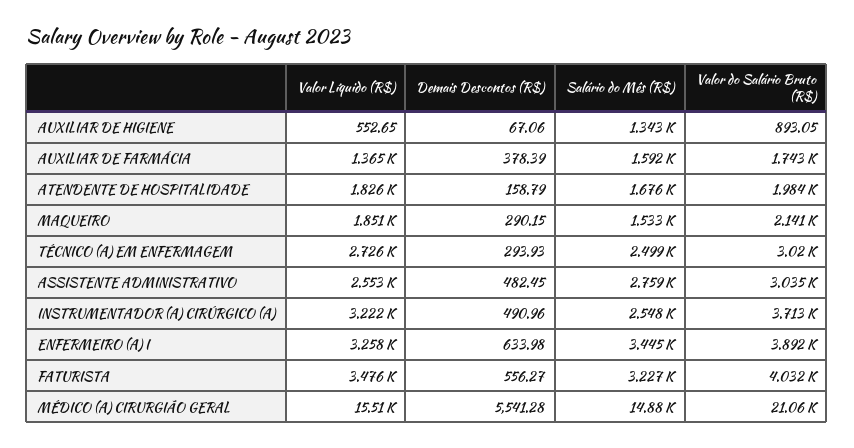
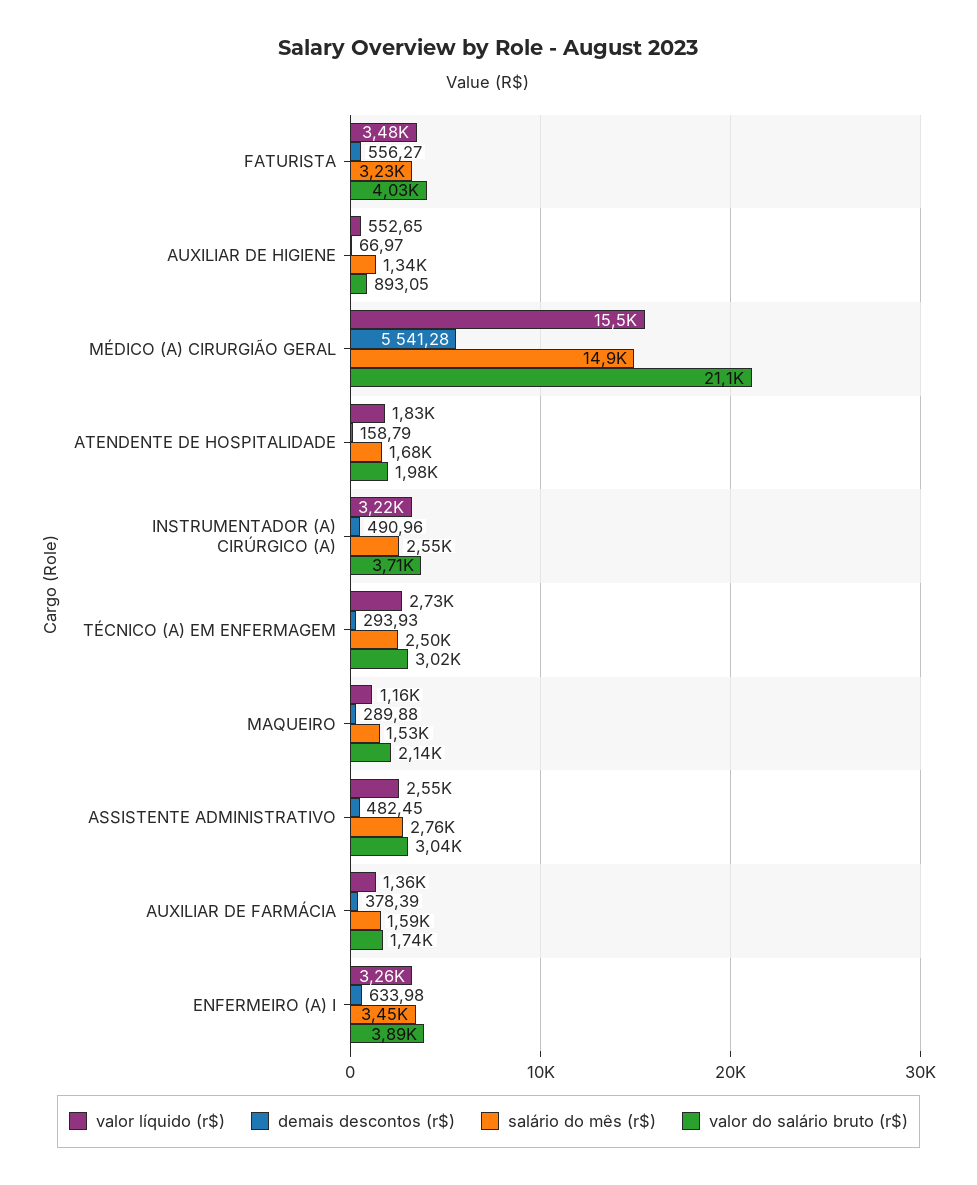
  {
    "Valor Líquido (R$)": {
      "AUXILIAR DE HIGIENE": 552.65,
      "AUXILIAR DE FARMÁCIA": 1365,
      "ATENDENTE DE HOSPITALIDADE": 1826,
-     "MAQUEIRO": 1851,
+     "MAQUEIRO": 1160,
      "TÉCNICO (A) EM ENFERMAGEM": 2726,
      "ASSISTENTE ADMINISTRATIVO": 2553,
      "INSTRUMENTADOR (A) CIRÚRGICO (A)": 3222,
      "ENFERMEIRO (A) I": 3258,
      "FATURISTA": 3476,
      "MÉDICO (A) CIRURGIÃO GERAL": 15510
    },
    "Demais Descontos (R$)": {
-     "AUXILIAR DE HIGIENE": 67.06,
+     "AUXILIAR DE HIGIENE": 66.97,
      "AUXILIAR DE FARMÁCIA": 378.39,
      "ATENDENTE DE HOSPITALIDADE": 158.79,
-     "MAQUEIRO": 290.15,
+     "MAQUEIRO": 289.88,
      "TÉCNICO (A) EM ENFERMAGEM": 293.93,
      "ASSISTENTE ADMINISTRATIVO": 482.45,
      "INSTRUMENTADOR (A) CIRÚRGICO (A)": 490.96,
      "ENFERMEIRO (A) I": 633.98,
      "FATURISTA": 556.27,
      "MÉDICO (A) CIRURGIÃO GERAL": 5541.28
    },
    "Salário do Mês (R$)": {
      "AUXILIAR DE HIGIENE": 1343,
      "AUXILIAR DE FARMÁCIA": 1592,
      "ATENDENTE DE HOSPITALIDADE": 1676,
      "MAQUEIRO": 1533,
      "TÉCNICO (A) EM ENFERMAGEM": 2499,
      "ASSISTENTE ADMINISTRATIVO": 2759,
      "INSTRUMENTADOR (A) CIRÚRGICO (A)": 2548,
      "ENFERMEIRO (A) I": 3445,
      "FATURISTA": 3227,
      "MÉDICO (A) CIRURGIÃO GERAL": 14880
    },
    "Valor do Salário Bruto (R$)": {
      "AUXILIAR DE HIGIENE": 893.05,
      "AUXILIAR DE FARMÁCIA": 1743,
      "ATENDENTE DE HOSPITALIDADE": 1984,
      "MAQUEIRO": 2141,
      "TÉCNICO (A) EM ENFERMAGEM": 3020,
      "ASSISTENTE ADMINISTRATIVO": 3035,
      "INSTRUMENTADOR (A) CIRÚRGICO (A)": 3713,
      "ENFERMEIRO (A) I": 3892,
      "FATURISTA": 4032,
      "MÉDICO (A) CIRURGIÃO GERAL": 21060
    }
  }

